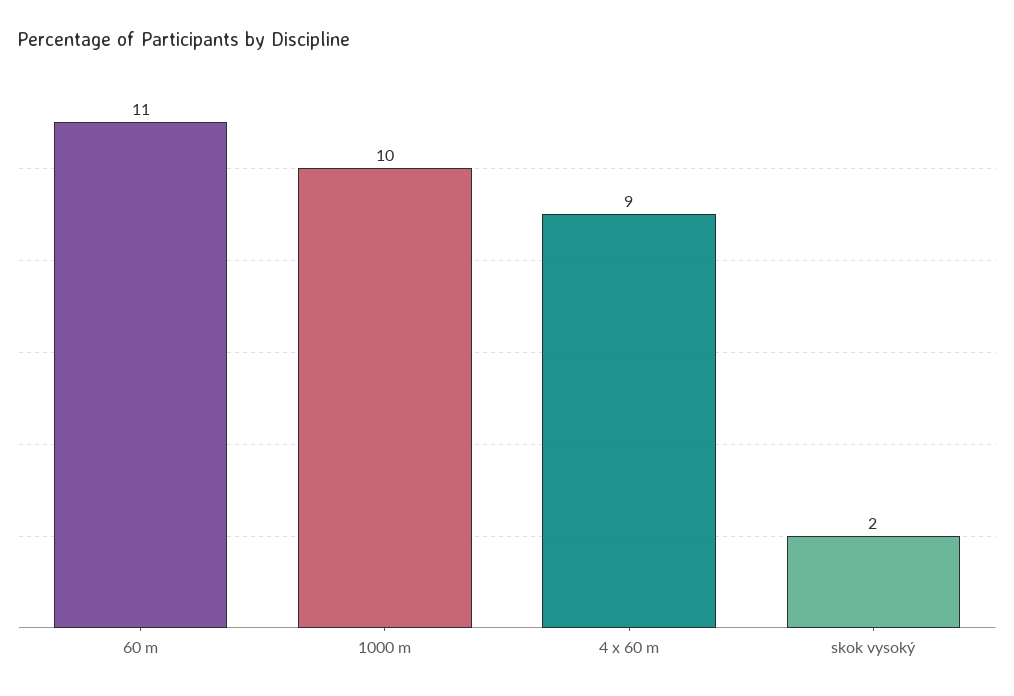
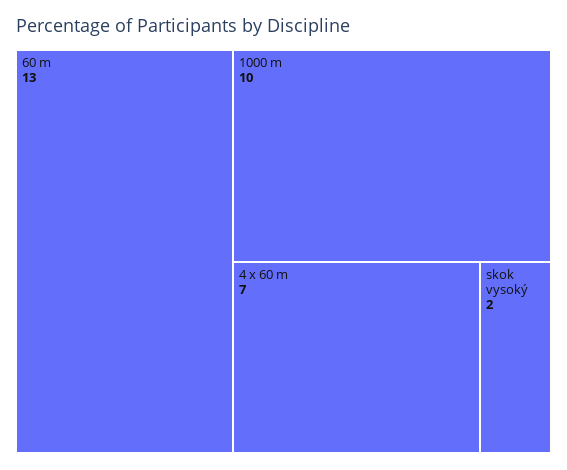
  {
-   "60 m": 11,
+   "60 m": 13,
    "1000 m": 10,
-   "4 x 60 m": 9,
+   "4 x 60 m": 7,
    "skok vysoký": 2
  }

